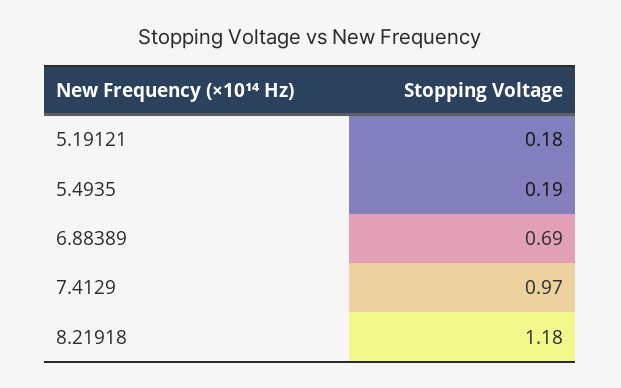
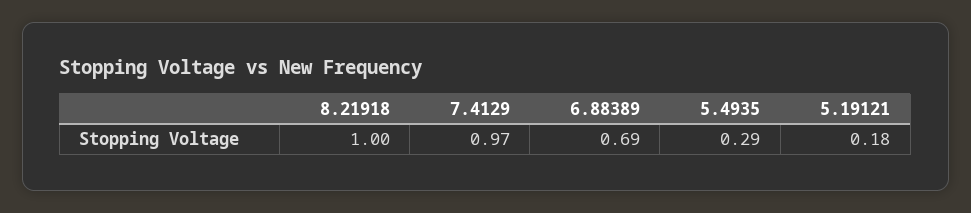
  {
    "5.19121": 0.18,
-   "5.4935": 0.19,
+   "5.4935": 0.29,
    "6.88389": 0.69,
    "7.4129": 0.97,
-   "8.21918": 1.18
+   "8.21918": 1
  }

